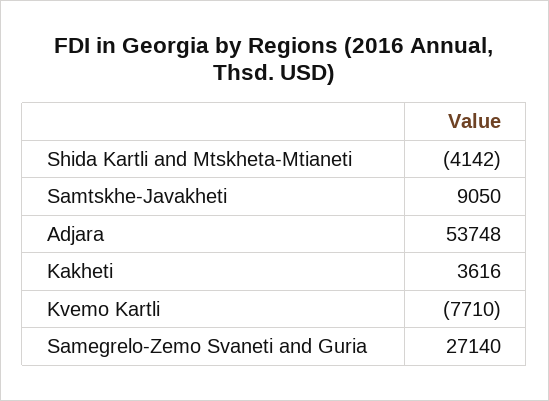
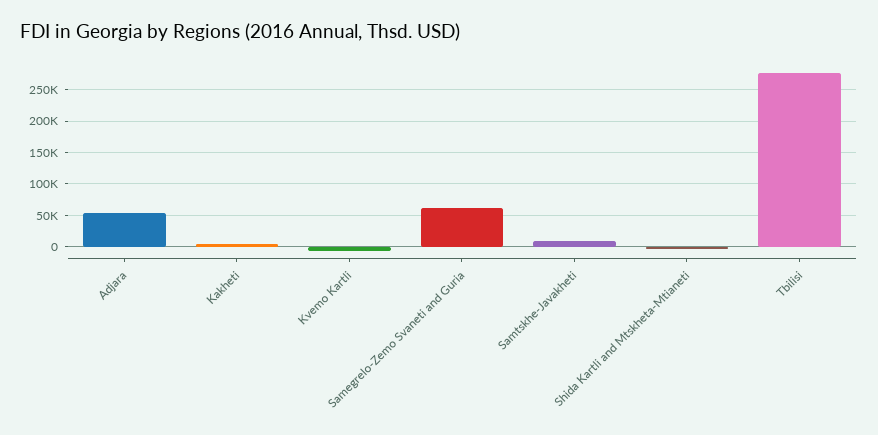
  {
    "Shida Kartli and Mtskheta-Mtianeti": -4142,
    "Samtskhe-Javakheti": 9050,
    "Adjara": 53748,
    "Kakheti": 3616,
    "Kvemo Kartli": -7710,
-   "Samegrelo-Zemo Svaneti and Guria": 27140
+   "Samegrelo-Zemo Svaneti and Guria": 60000,
+   "Tbilisi": 280000
  }

